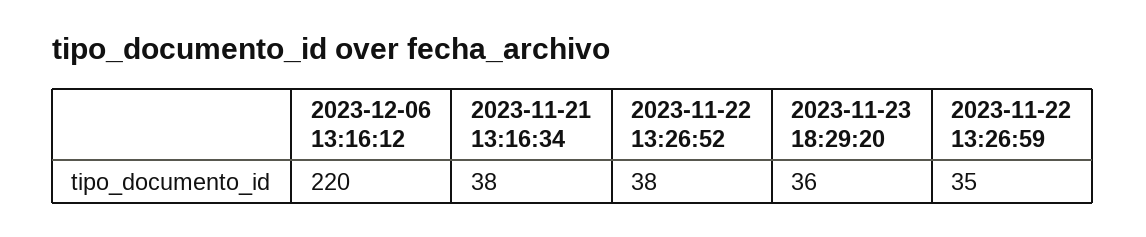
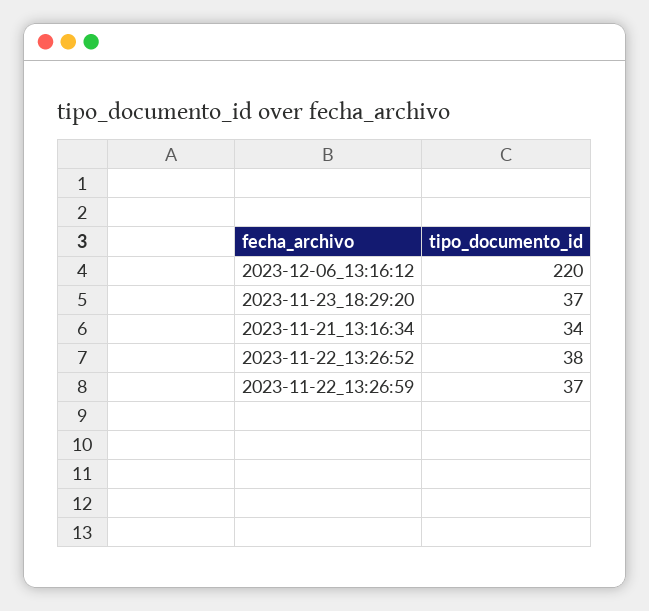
  {
    "2023-12-06 13:16:12": 220,
-   "2023-11-21 13:16:34": 38,
+   "2023-11-21 13:16:34": 34,
    "2023-11-22 13:26:52": 38,
-   "2023-11-23 18:29:20": 36,
+   "2023-11-23 18:29:20": 37,
-   "2023-11-22 13:26:59": 35
+   "2023-11-22 13:26:59": 37
  }

